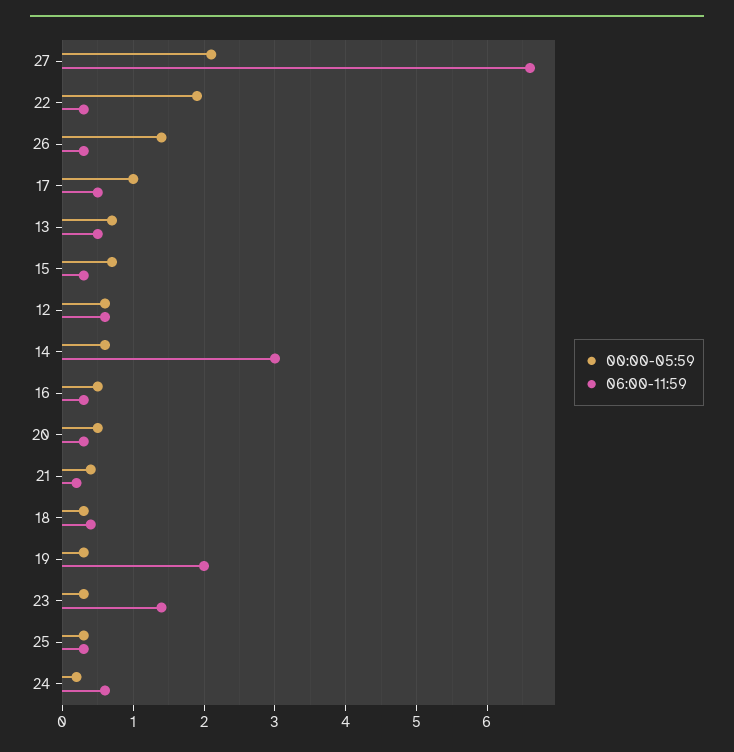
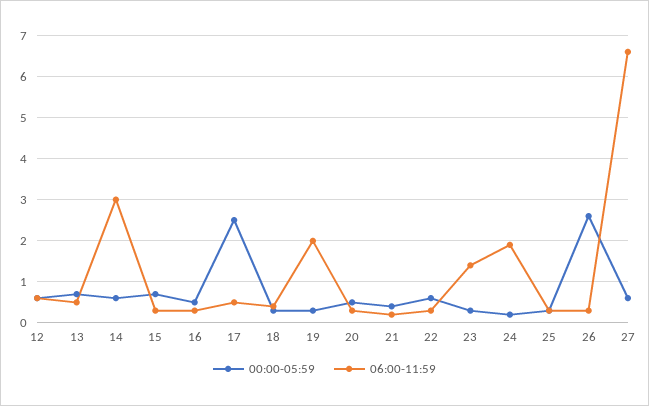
  {
    "00:00-05:59": {
-     "27": 2.1,
+     "27": 0.5,
-     "22": 1.9,
+     "22": 0.5,
-     "26": 1.4,
+     "26": 2.5,
-     "17": 1,
+     "17": 2.5,
      "13": 0.7,
      "15": 0.7,
      "12": 0.6,
      "14": 0.6,
      "16": 0.5,
      "20": 0.5,
      "21": 0.4,
      "18": 0.3,
      "19": 0.3,
      "23": 0.3,
      "25": 0.3,
      "24": 0.2
    },
    "06:00-11:59": {
      "27": 6.6,
      "22": 0.3,
      "26": 0.3,
      "17": 0.5,
      "13": 0.5,
      "15": 0.3,
      "12": 0.6,
      "14": 3,
      "16": 0.3,
      "20": 0.3,
      "21": 0.2,
      "18": 0.4,
      "19": 2,
      "23": 1.4,
      "25": 0.3,
-     "24": 0.6
+     "24": 2
    }
  }

